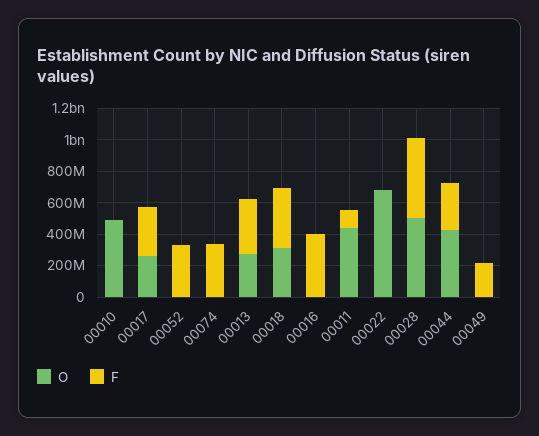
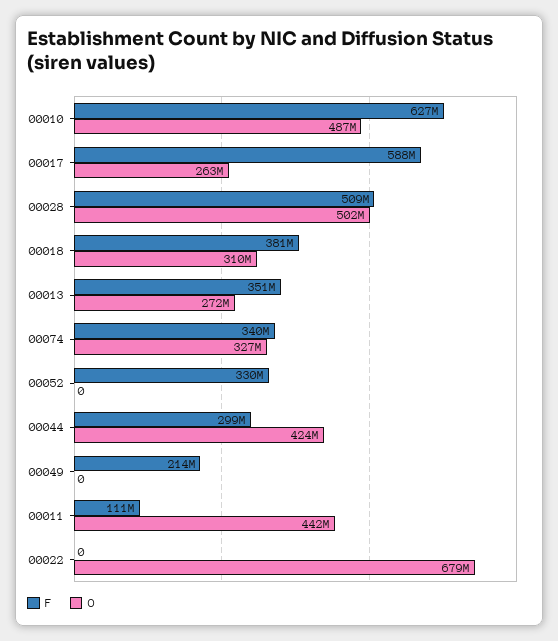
  {
    "O": {
      "00010": 487000000,
      "00017": 263000000,
      "00052": 0,
-     "00074": 0,
+     "00074": 327000000,
      "00013": 272000000,
      "00018": 310000000,
-     "00016": 0,
      "00011": 442000000,
      "00022": 679000000,
      "00028": 502000000,
      "00044": 424000000,
      "00049": 0
    },
    "F": {
-     "00010": 0,
+     "00010": 627000000,
-     "00017": 300000000,
+     "00017": 588000000,
      "00052": 330000000,
      "00074": 340000000,
      "00013": 351000000,
      "00018": 381000000,
-     "00016": 400000000,
      "00011": 111000000,
      "00022": 0,
      "00028": 509000000,
      "00044": 299000000,
      "00049": 214000000
    }
  }

